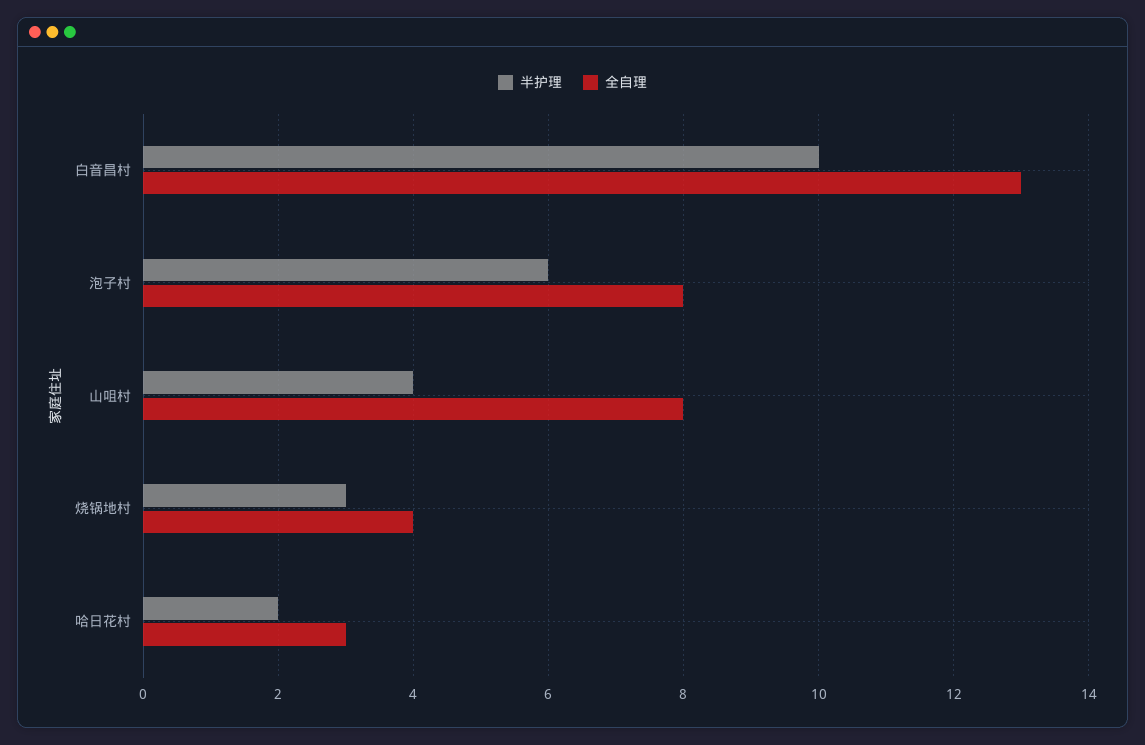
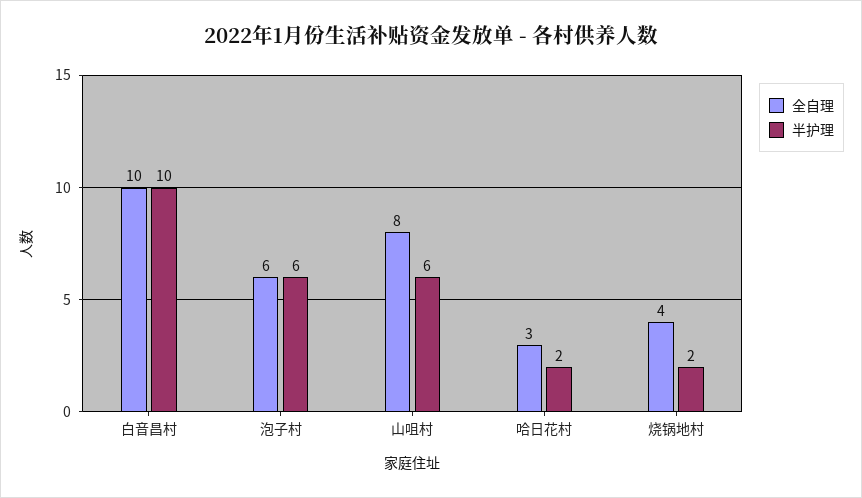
  {
    "半护理": {
      "白音昌村": 10,
      "泡子村": 6,
-     "山咀村": 4,
+     "山咀村": 6,
-     "烧锅地村": 3,
+     "烧锅地村": 2,
      "哈日花村": 2
    },
    "全自理": {
-     "白音昌村": 13,
+     "白音昌村": 10,
-     "泡子村": 8,
+     "泡子村": 6,
      "山咀村": 8,
      "烧锅地村": 4,
      "哈日花村": 3
    }
  }

